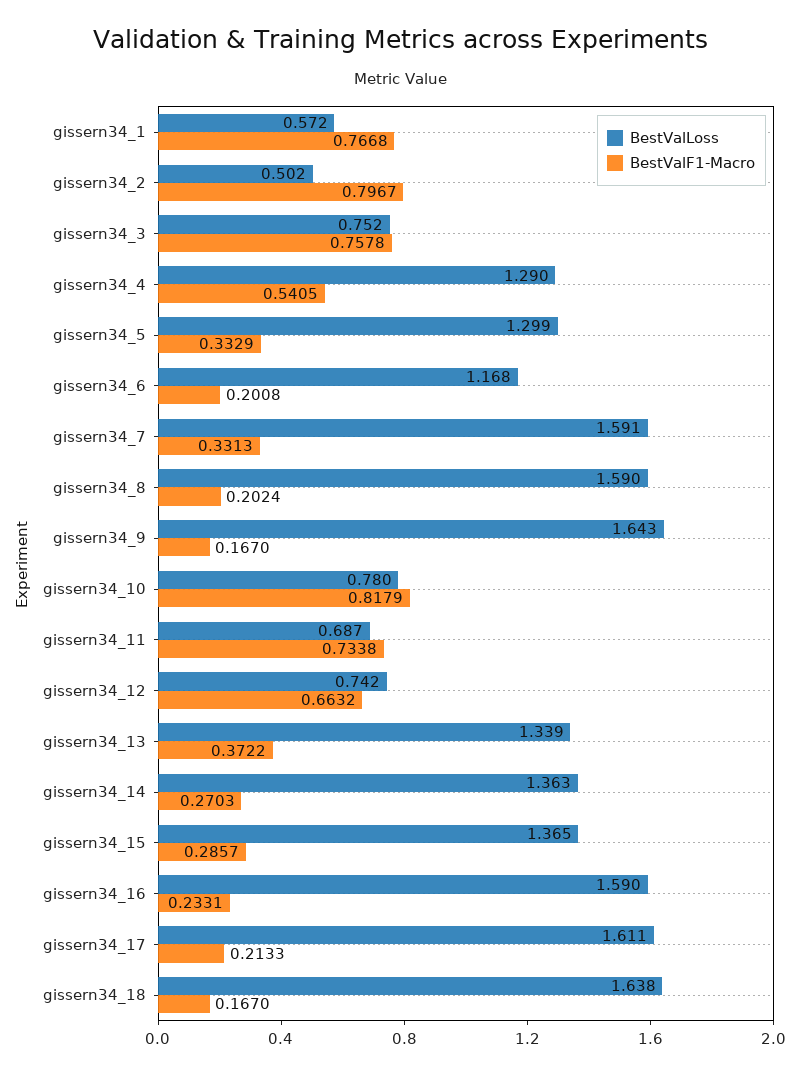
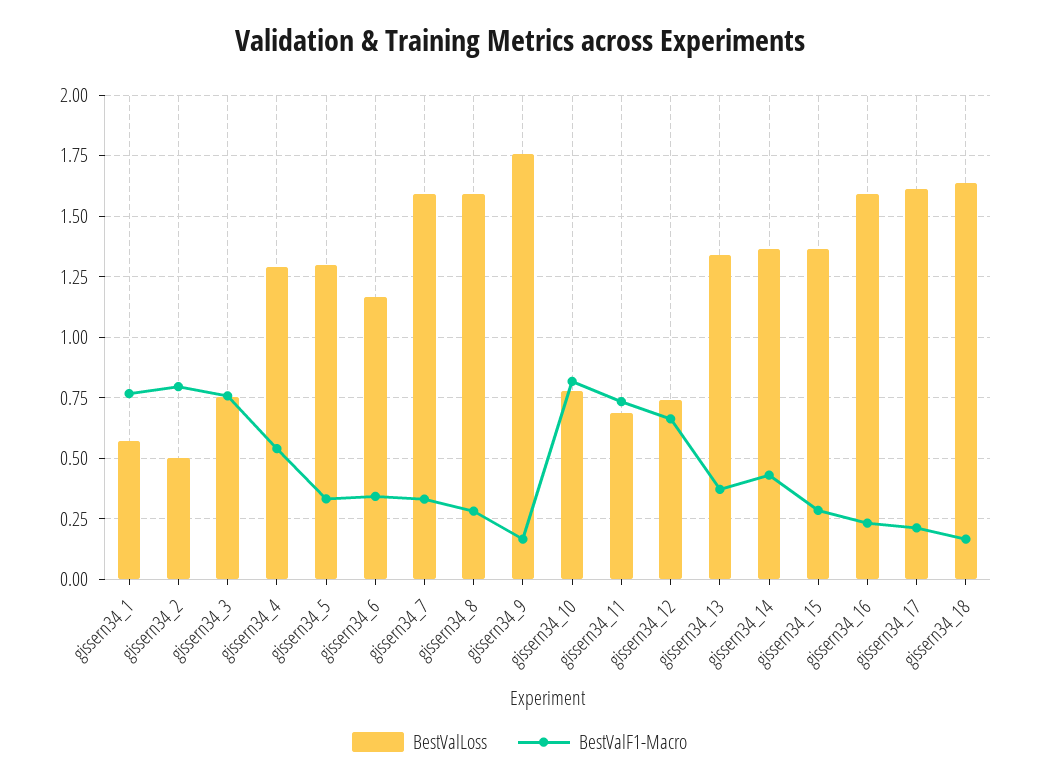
  {
    "BestValLoss": {
      "gissern34_1": 0.572,
      "gissern34_2": 0.502,
      "gissern34_3": 0.752,
      "gissern34_4": 1.29,
      "gissern34_5": 1.299,
      "gissern34_6": 1.168,
      "gissern34_7": 1.591,
      "gissern34_8": 1.59,
-     "gissern34_9": 1.643,
+     "gissern34_9": 1.75,
      "gissern34_10": 0.78,
      "gissern34_11": 0.687,
      "gissern34_12": 0.742,
      "gissern34_13": 1.339,
      "gissern34_14": 1.363,
      "gissern34_15": 1.365,
      "gissern34_16": 1.59,
      "gissern34_17": 1.611,
      "gissern34_18": 1.638
    },
    "BestValF1-Macro": {
      "gissern34_1": 0.7668,
      "gissern34_2": 0.7967,
      "gissern34_3": 0.7578,
      "gissern34_4": 0.5405,
      "gissern34_5": 0.3329,
-     "gissern34_6": 0.2008,
+     "gissern34_6": 0.35,
      "gissern34_7": 0.3313,
-     "gissern34_8": 0.2024,
+     "gissern34_8": 0.275,
      "gissern34_9": 0.167,
      "gissern34_10": 0.8179,
      "gissern34_11": 0.7338,
      "gissern34_12": 0.6632,
      "gissern34_13": 0.3722,
-     "gissern34_14": 0.2703,
+     "gissern34_14": 0.425,
      "gissern34_15": 0.2857,
      "gissern34_16": 0.2331,
      "gissern34_17": 0.2133,
      "gissern34_18": 0.167
    }
  }

